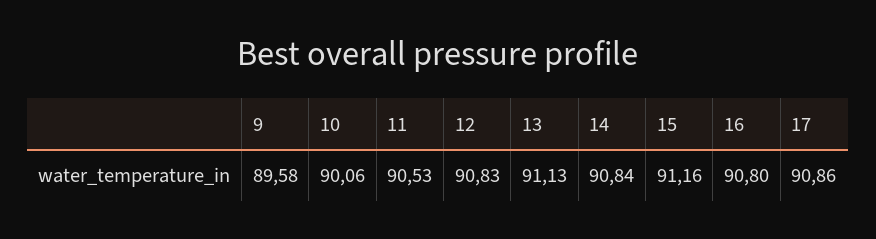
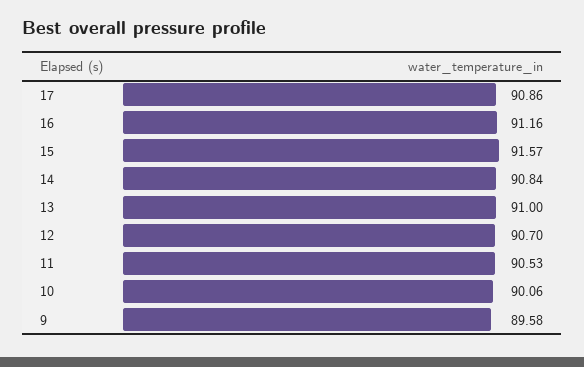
  {
    "9": 89.58,
    "10": 90.06,
    "11": 90.53,
-   "12": 90.83,
+   "12": 90.7,
-   "13": 91.13,
+   "13": 91,
    "14": 90.84,
-   "15": 91.16,
+   "15": 91.57,
-   "16": 90.8,
+   "16": 91.16,
    "17": 90.86
  }

